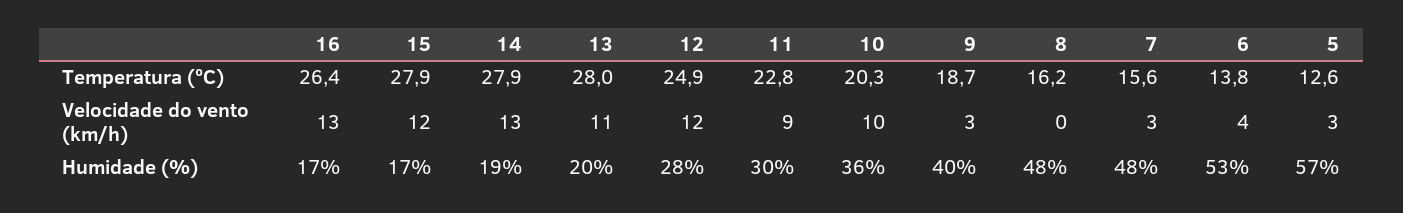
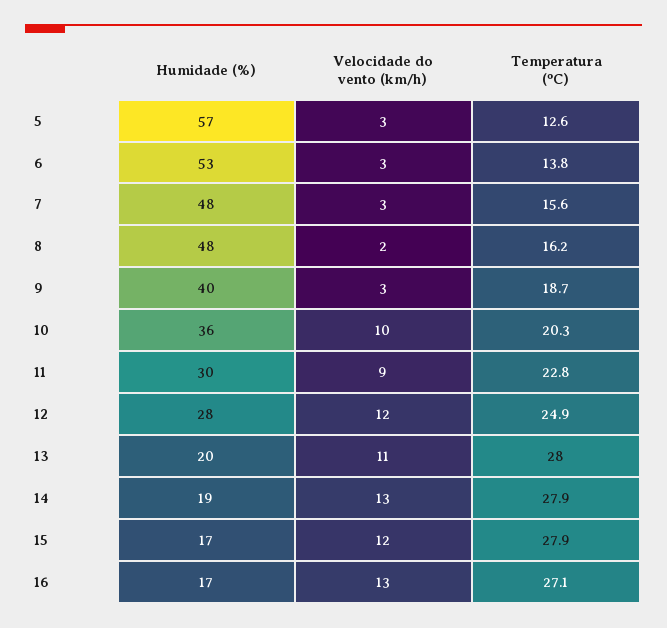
  {
    "16": {
-     "Temperatura (ºC)": 26.4,
+     "Temperatura (ºC)": 27.1,
      "Velocidade do vento (km/h)": 13,
      "Humidade (%)": 17
    },
    "15": {
      "Temperatura (ºC)": 27.9,
      "Velocidade do vento (km/h)": 12,
      "Humidade (%)": 17
    },
    "14": {
      "Temperatura (ºC)": 27.9,
      "Velocidade do vento (km/h)": 13,
      "Humidade (%)": 19
    },
    "13": {
      "Temperatura (ºC)": 28,
      "Velocidade do vento (km/h)": 11,
      "Humidade (%)": 20
    },
    "12": {
      "Temperatura (ºC)": 24.9,
      "Velocidade do vento (km/h)": 12,
      "Humidade (%)": 28
    },
    "11": {
      "Temperatura (ºC)": 22.8,
      "Velocidade do vento (km/h)": 9,
      "Humidade (%)": 30
    },
    "10": {
      "Temperatura (ºC)": 20.3,
      "Velocidade do vento (km/h)": 10,
      "Humidade (%)": 36
    },
    "9": {
      "Temperatura (ºC)": 18.7,
      "Velocidade do vento (km/h)": 3,
      "Humidade (%)": 40
    },
    "8": {
      "Temperatura (ºC)": 16.2,
-     "Velocidade do vento (km/h)": 0,
+     "Velocidade do vento (km/h)": 2,
      "Humidade (%)": 48
    },
    "7": {
      "Temperatura (ºC)": 15.6,
      "Velocidade do vento (km/h)": 3,
      "Humidade (%)": 48
    },
    "6": {
      "Temperatura (ºC)": 13.8,
-     "Velocidade do vento (km/h)": 4,
+     "Velocidade do vento (km/h)": 3,
      "Humidade (%)": 53
    },
    "5": {
      "Temperatura (ºC)": 12.6,
      "Velocidade do vento (km/h)": 3,
      "Humidade (%)": 57
    }
  }

